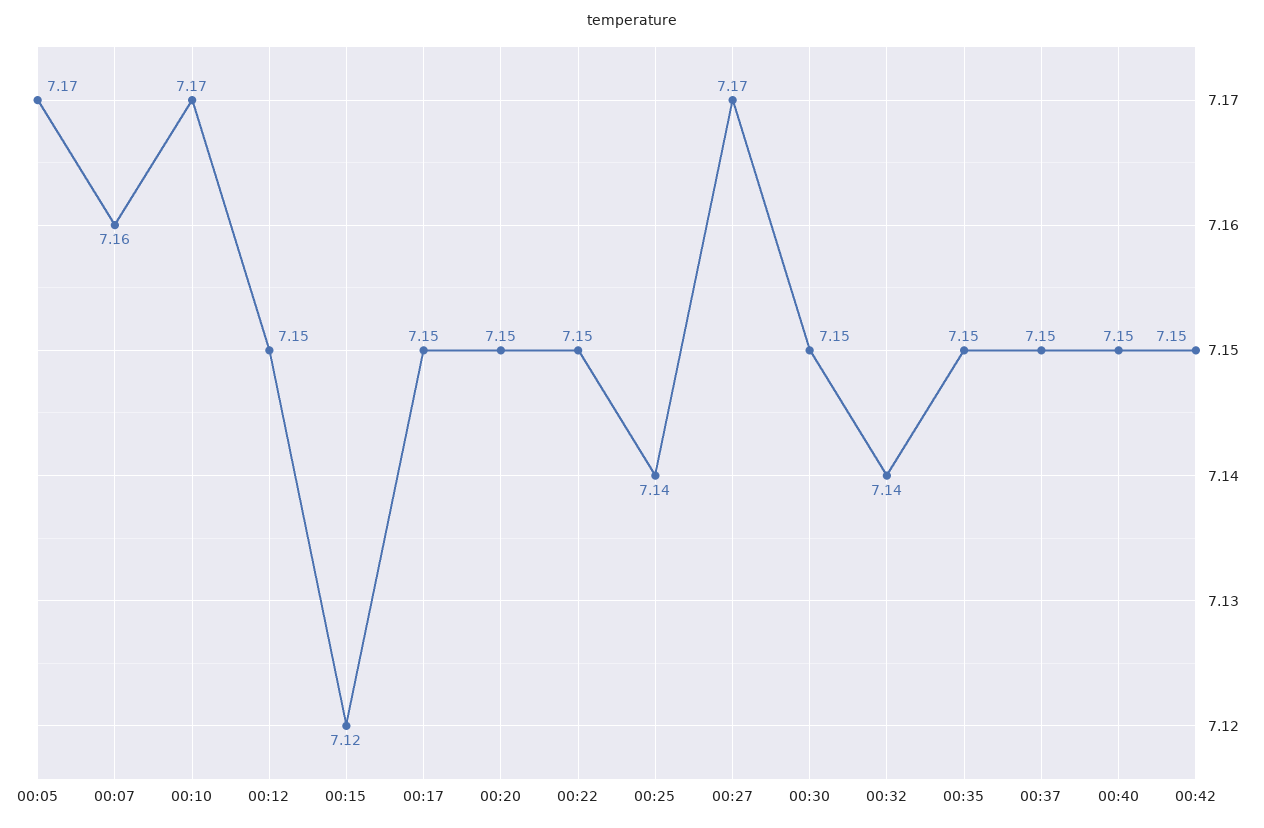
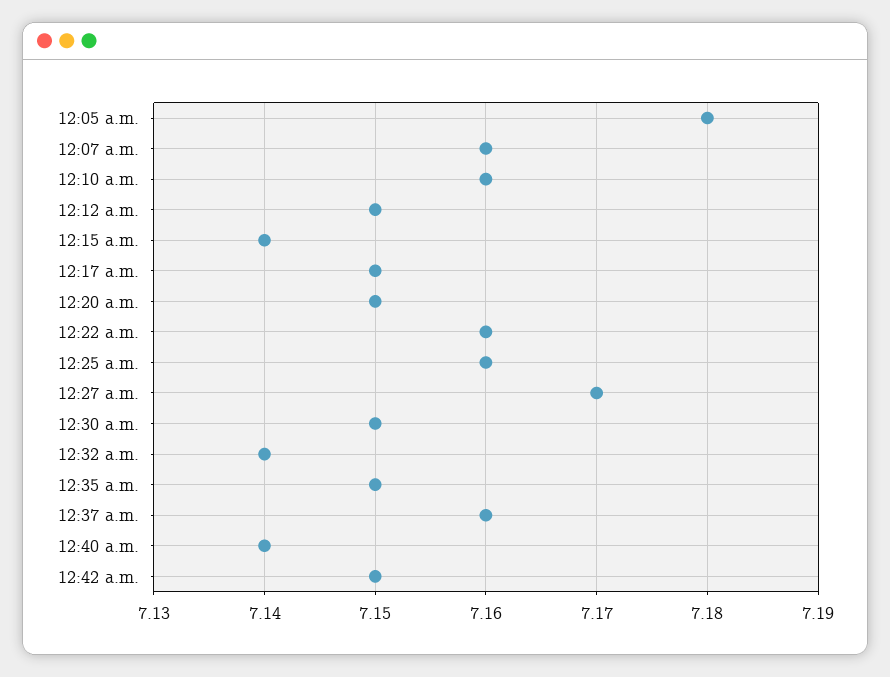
  {
-   "00:05": 7.17,
+   "00:05": 7.18,
    "00:07": 7.16,
-   "00:10": 7.17,
+   "00:10": 7.16,
    "00:12": 7.15,
-   "00:15": 7.12,
+   "00:15": 7.14,
    "00:17": 7.15,
    "00:20": 7.15,
-   "00:22": 7.15,
+   "00:22": 7.16,
-   "00:25": 7.14,
+   "00:25": 7.16,
    "00:27": 7.17,
    "00:30": 7.15,
    "00:32": 7.14,
    "00:35": 7.15,
-   "00:37": 7.15,
+   "00:37": 7.16,
-   "00:40": 7.15,
+   "00:40": 7.14,
    "00:42": 7.15
  }

